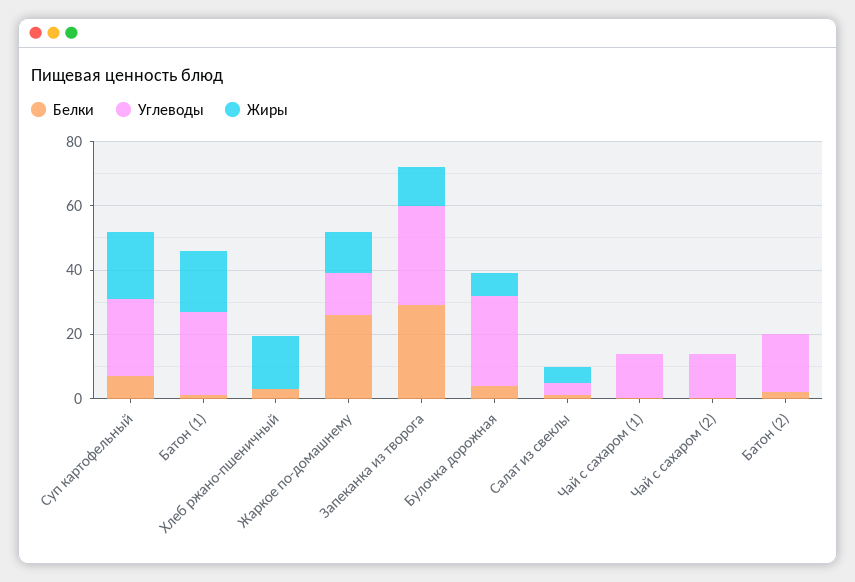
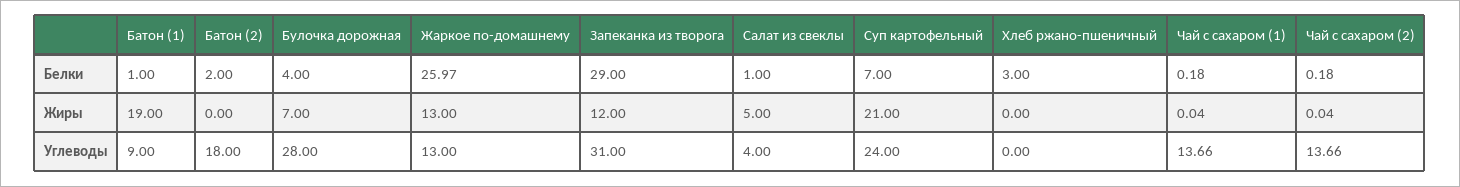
  {
    "Белки": {
      "Суп картофельный": 7,
      "Батон (1)": 1,
      "Хлеб ржано-пшеничный": 3,
      "Жаркое по-домашнему": 25.97,
      "Запеканка из творога": 29,
      "Булочка дорожная": 4,
      "Салат из свеклы": 1,
      "Чай с сахаром (1)": 0.18,
      "Чай с сахаром (2)": 0.18,
      "Батон (2)": 2
    },
    "Углеводы": {
      "Суп картофельный": 24,
-     "Батон (1)": 25,
+     "Батон (1)": 9,
      "Хлеб ржано-пшеничный": 0,
      "Жаркое по-домашнему": 13,
      "Запеканка из творога": 31,
      "Булочка дорожная": 28,
      "Салат из свеклы": 4,
      "Чай с сахаром (1)": 13.66,
      "Чай с сахаром (2)": 13.66,
      "Батон (2)": 18
    },
    "Жиры": {
      "Суп картофельный": 21,
      "Батон (1)": 19,
-     "Хлеб ржано-пшеничный": 15,
+     "Хлеб ржано-пшеничный": 0,
      "Жаркое по-домашнему": 13,
      "Запеканка из творога": 12,
      "Булочка дорожная": 7,
      "Салат из свеклы": 5,
      "Чай с сахаром (1)": 0.04,
      "Чай с сахаром (2)": 0.04,
      "Батон (2)": 0
    }
  }

